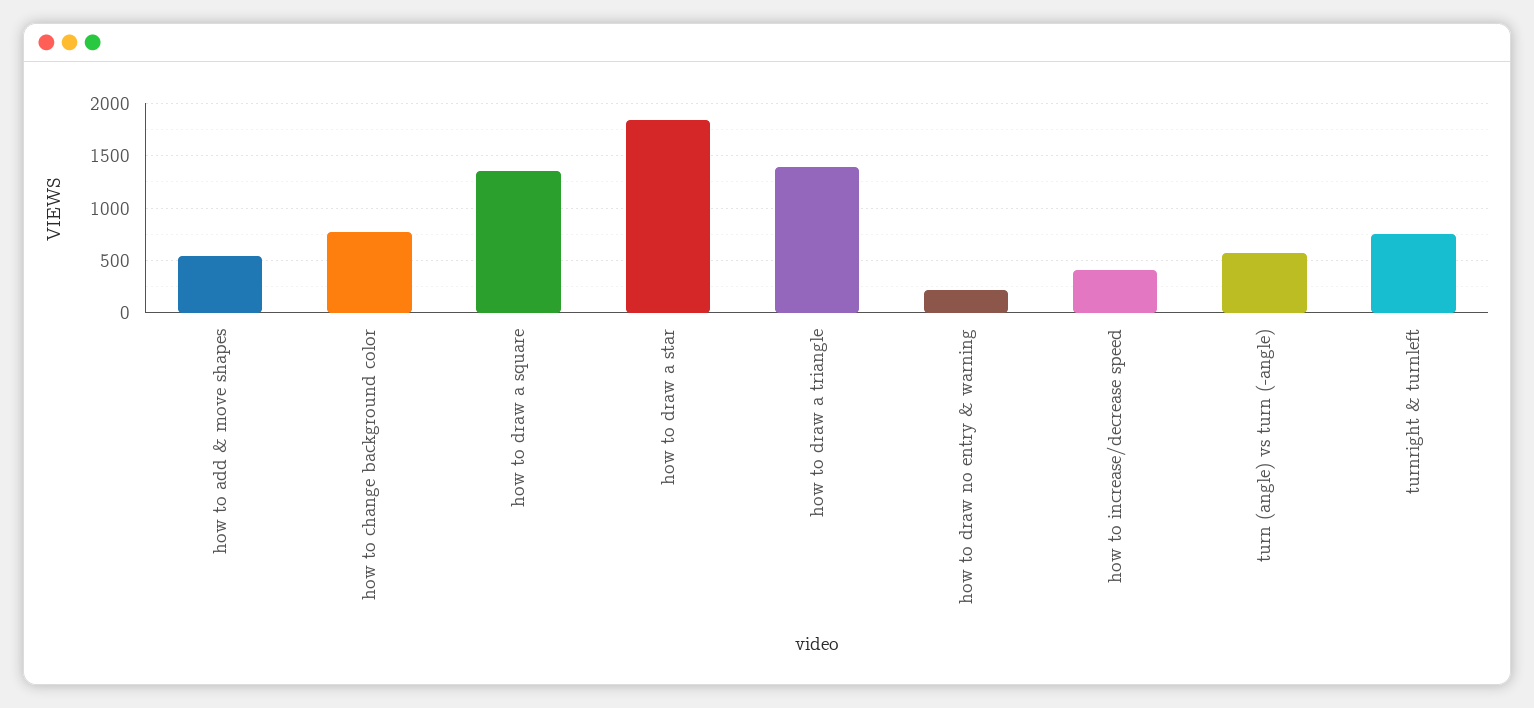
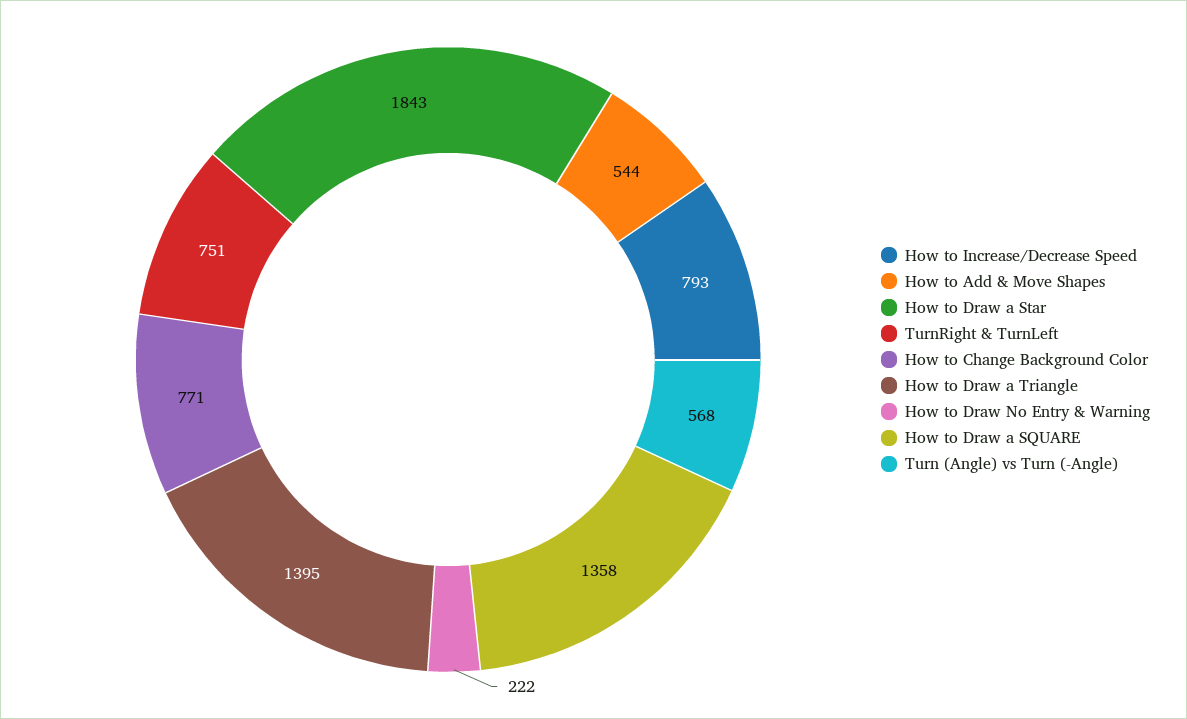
  {
    "how to add & move shapes": 544,
    "how to change background color": 771,
    "how to draw a square": 1358,
    "how to draw a star": 1843,
    "how to draw a triangle": 1395,
    "how to draw no entry & warning": 222,
-   "how to increase/decrease speed": 400,
+   "how to increase/decrease speed": 793,
    "turn (angle) vs turn (-angle)": 568,
    "turnright & turnleft": 751
  }

